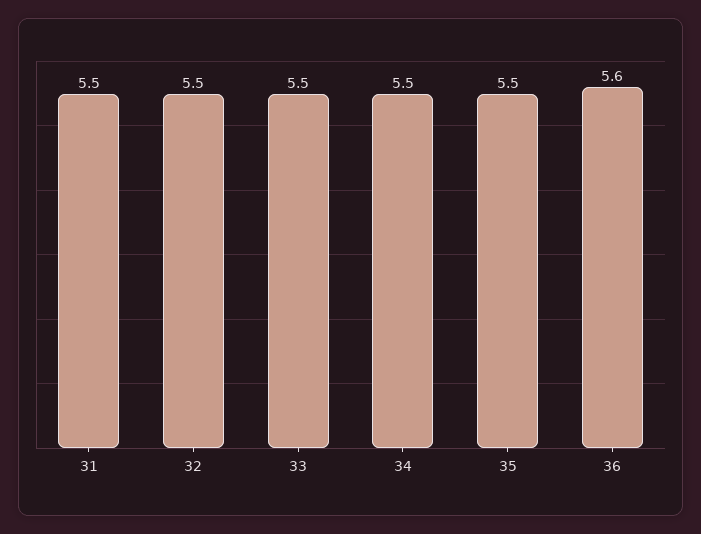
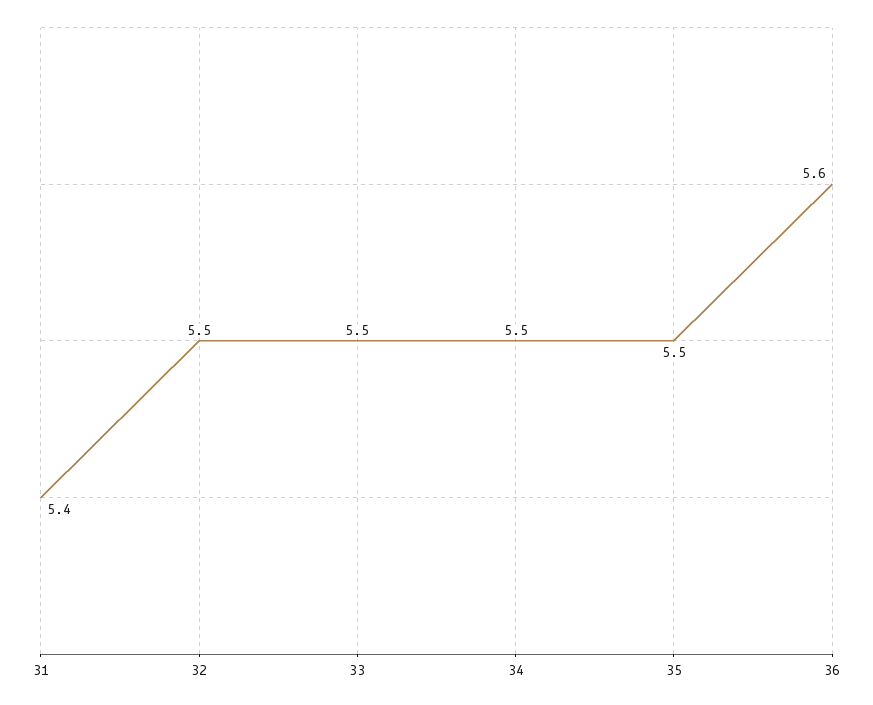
  {
-   "31": 5.5,
+   "31": 5.4,
    "32": 5.5,
    "33": 5.5,
    "34": 5.5,
    "35": 5.5,
    "36": 5.6
  }

